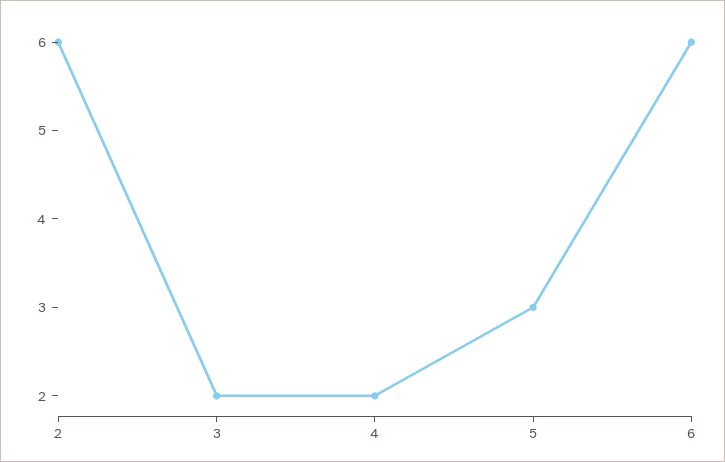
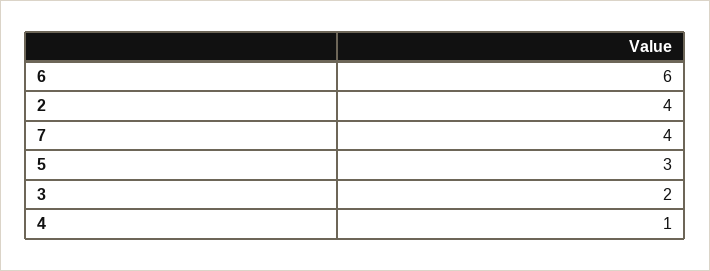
  {
-   "2": 6,
+   "2": 4,
    "3": 2,
-   "4": 2,
+   "4": 1,
    "5": 3,
-   "6": 6
+   "6": 6,
+   "7": 4
  }

